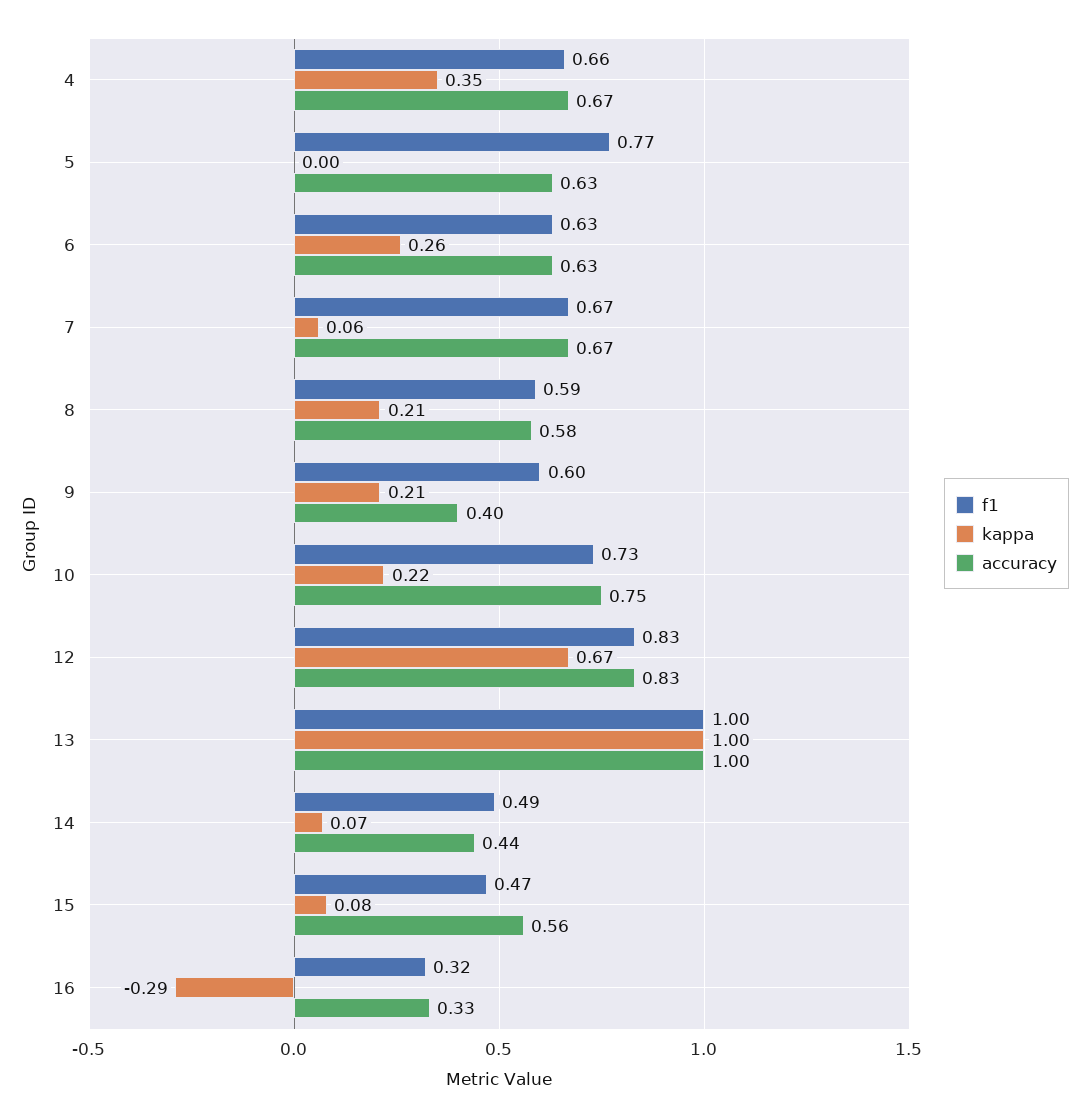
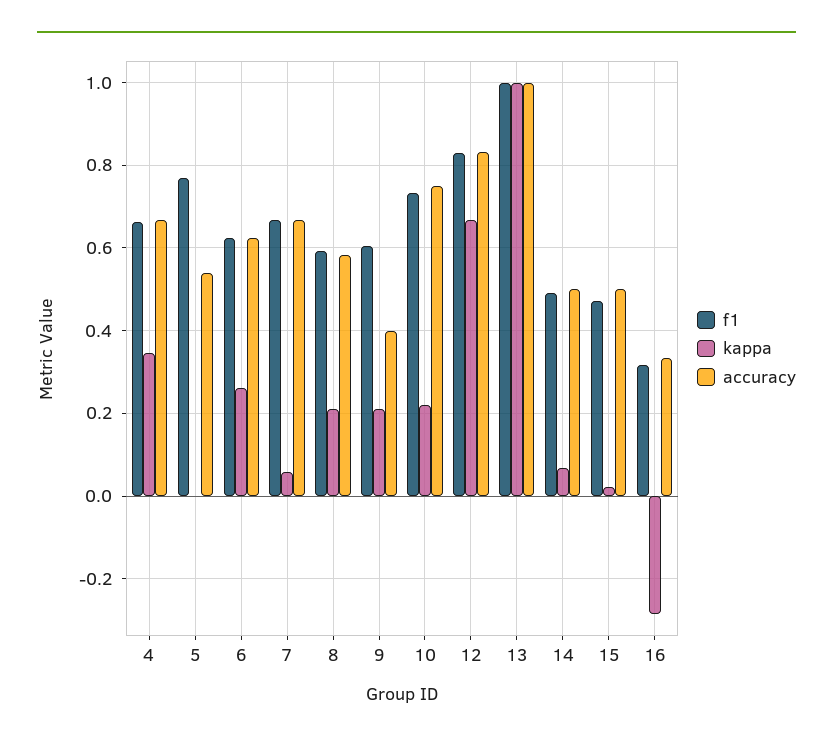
  {
    "f1": {
      "4": 0.66,
      "5": 0.77,
      "6": 0.63,
      "7": 0.67,
      "8": 0.59,
      "9": 0.6,
      "10": 0.73,
      "12": 0.83,
      "13": 1,
      "14": 0.49,
      "15": 0.47,
      "16": 0.32
    },
    "kappa": {
      "4": 0.35,
      "5": 0,
      "6": 0.26,
      "7": 0.06,
      "8": 0.21,
      "9": 0.21,
      "10": 0.22,
      "12": 0.67,
      "13": 1,
      "14": 0.07,
-     "15": 0.08,
+     "15": 0.02,
      "16": -0.29
    },
    "accuracy": {
      "4": 0.67,
-     "5": 0.63,
+     "5": 0.54,
      "6": 0.63,
      "7": 0.67,
      "8": 0.58,
      "9": 0.4,
      "10": 0.75,
      "12": 0.83,
      "13": 1,
-     "14": 0.44,
+     "14": 0.5,
-     "15": 0.56,
+     "15": 0.5,
      "16": 0.33
    }
  }

